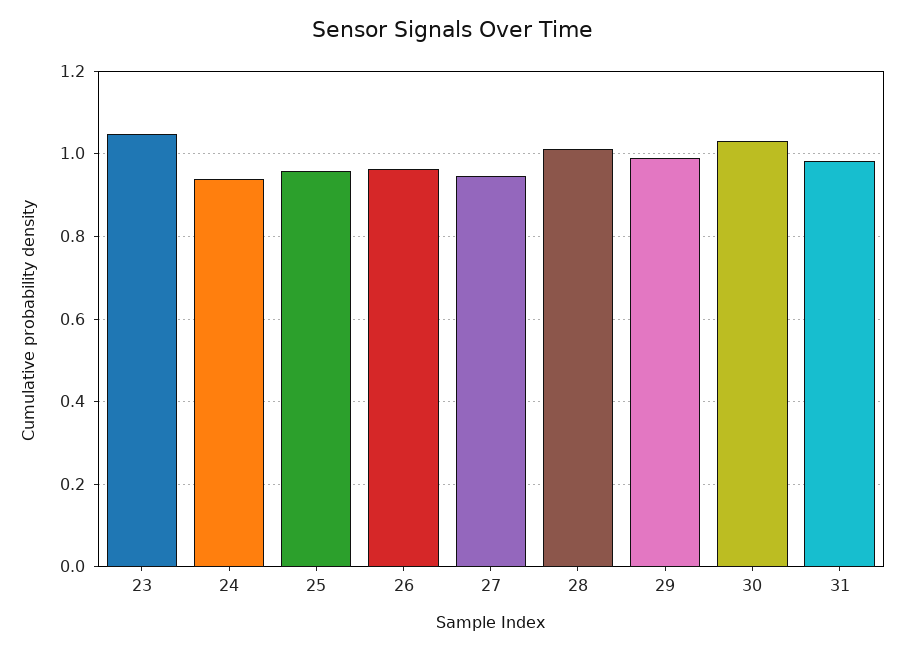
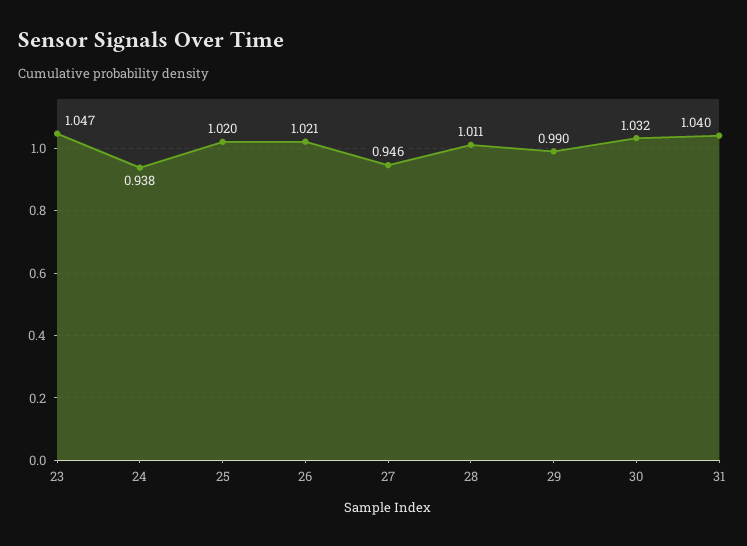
  {
    "23": 1.047,
    "24": 0.938,
-   "25": 0.96,
+   "25": 1.02,
-   "26": 0.96,
+   "26": 1.021,
    "27": 0.946,
    "28": 1.011,
    "29": 0.99,
    "30": 1.032,
-   "31": 0.98
+   "31": 1.04
  }

